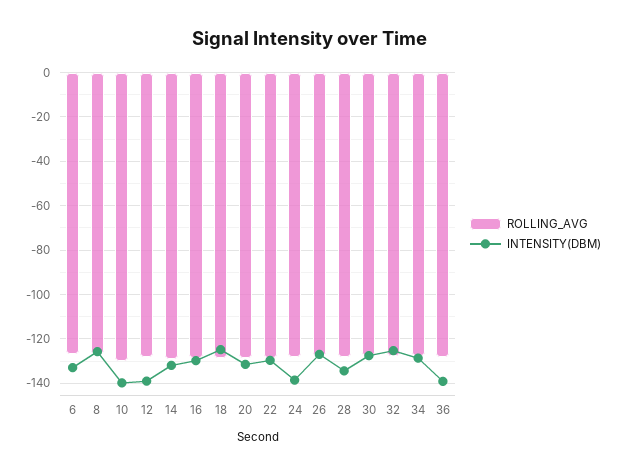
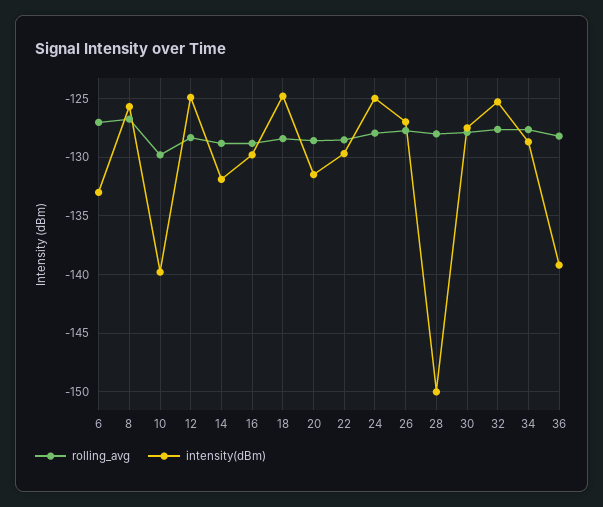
  {
    "ROLLING_AVG": {
      "6": -127,
      "8": -127,
      "10": -130,
      "12": -128,
      "14": -129,
      "16": -129,
      "18": -128,
      "20": -129,
      "22": -129,
      "24": -128,
      "26": -128,
      "28": -128,
      "30": -128,
      "32": -128,
      "34": -128,
      "36": -128
    },
    "INTENSITY(DBM)": {
      "6": -133,
      "8": -126,
      "10": -140,
-     "12": -140,
+     "12": -125,
      "14": -132,
      "16": -130,
      "18": -125,
      "20": -132,
      "22": -130,
-     "24": -140,
+     "24": -125,
      "26": -127,
-     "28": -135,
+     "28": -150,
      "30": -128,
      "32": -125,
      "34": -129,
      "36": -139
    }
  }

